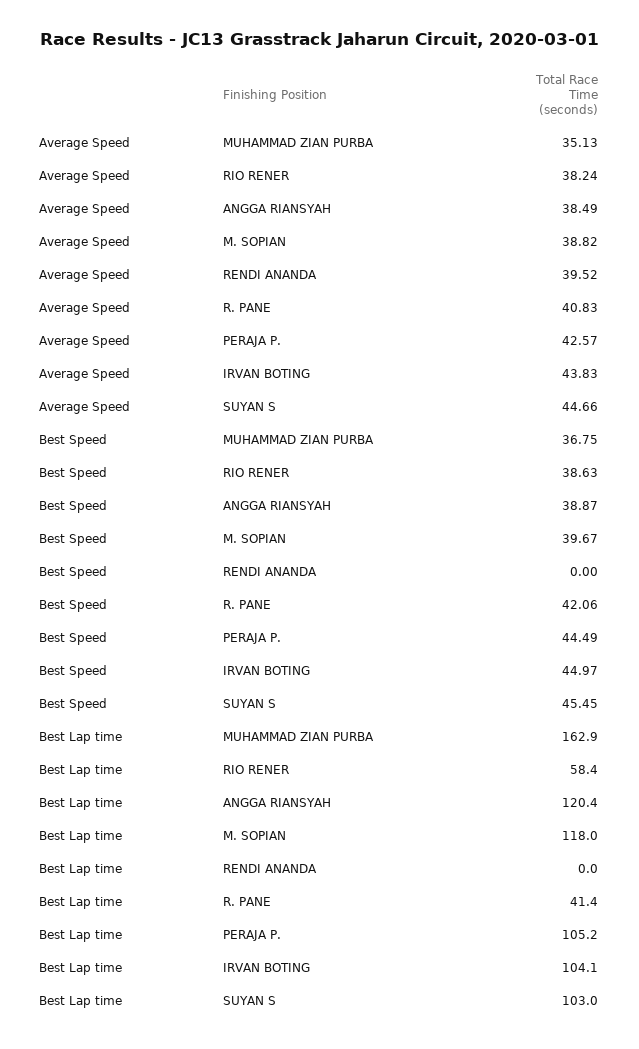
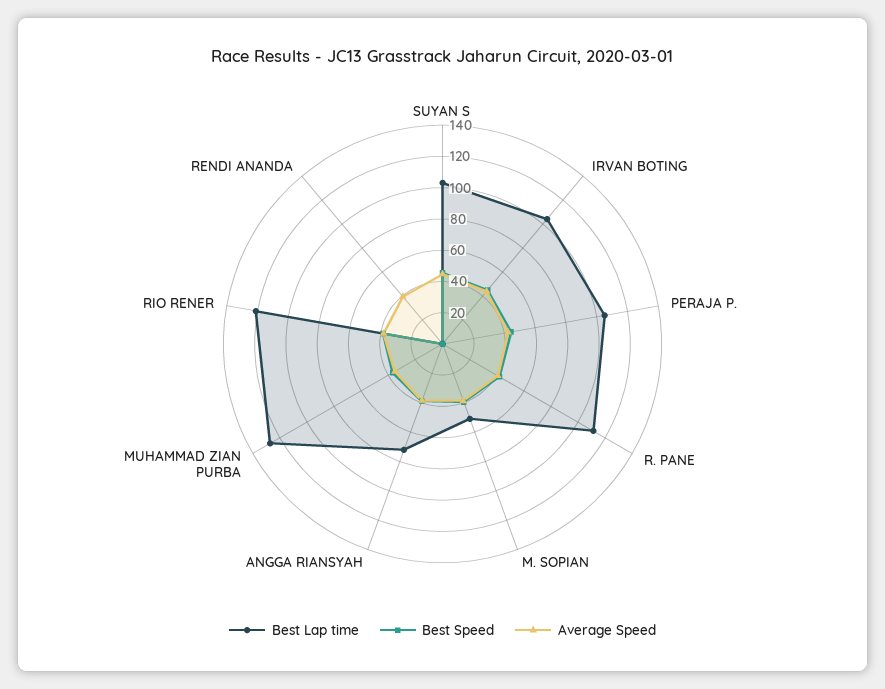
  {
    "Average Speed": {
      "MUHAMMAD ZIAN PURBA": 35.13,
      "RIO RENER": 38.24,
      "ANGGA RIANSYAH": 38.49,
      "M. SOPIAN": 38.82,
      "RENDI ANANDA": 39.52,
      "R. PANE": 40.83,
      "PERAJA P.": 42.57,
      "IRVAN BOTING": 43.83,
      "SUYAN S": 44.66
    },
    "Best Speed": {
      "MUHAMMAD ZIAN PURBA": 36.75,
      "RIO RENER": 38.63,
      "ANGGA RIANSYAH": 38.87,
      "M. SOPIAN": 39.67,
      "RENDI ANANDA": 0,
      "R. PANE": 42.06,
      "PERAJA P.": 44.49,
      "IRVAN BOTING": 44.97,
      "SUYAN S": 45.45
    },
    "Best Lap time": {
-     "MUHAMMAD ZIAN PURBA": 162.9,
+     "MUHAMMAD ZIAN PURBA": 130,
-     "RIO RENER": 58.4,
+     "RIO RENER": 120,
-     "ANGGA RIANSYAH": 120.4,
+     "ANGGA RIANSYAH": 70,
-     "M. SOPIAN": 118,
+     "M. SOPIAN": 50,
      "RENDI ANANDA": 0,
-     "R. PANE": 41.4,
+     "R. PANE": 110,
      "PERAJA P.": 105.2,
      "IRVAN BOTING": 104.1,
      "SUYAN S": 103
    }
  }

